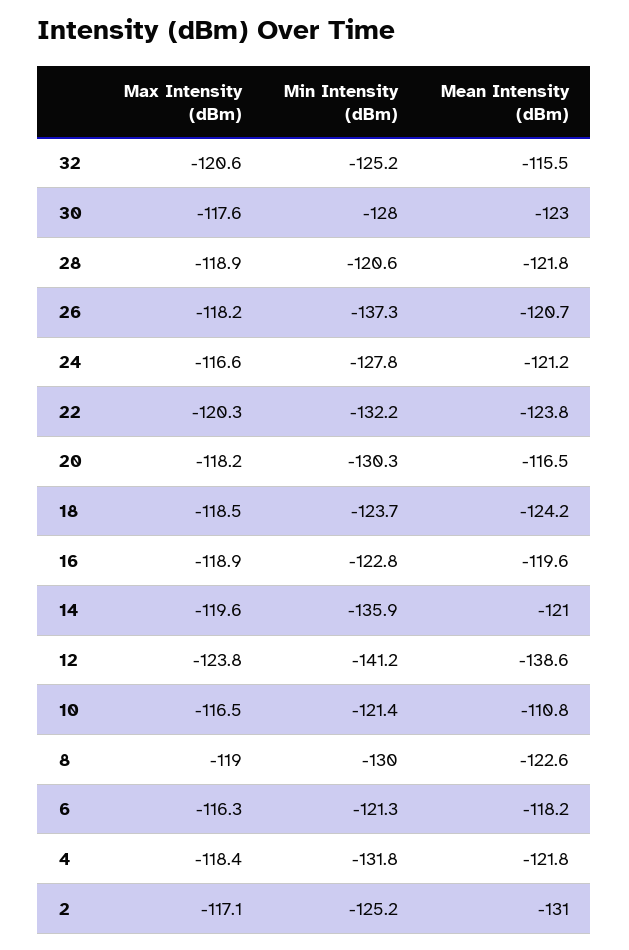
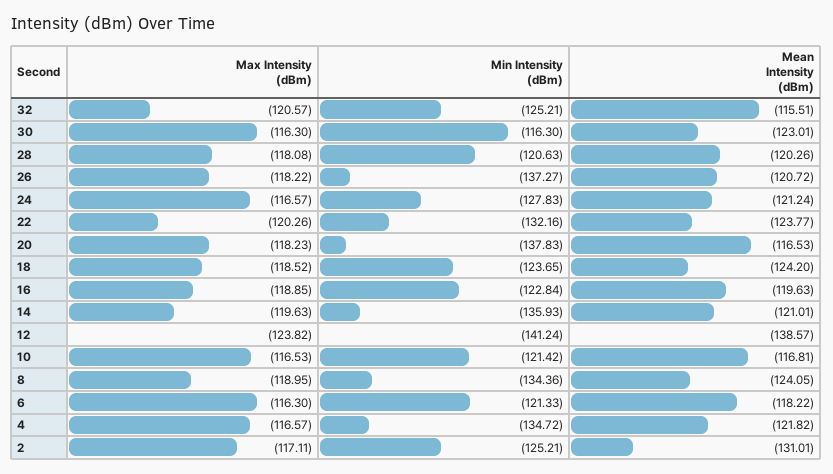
  {
    "Max Intensity (dBm)": {
      "32": -120.57,
-     "30": -117.6,
+     "30": -116.3,
-     "28": -118.9,
+     "28": -118.08,
      "26": -118.22,
      "24": -116.57,
      "22": -120.26,
      "20": -118.23,
      "18": -118.52,
      "16": -118.85,
      "14": -119.63,
      "12": -123.82,
      "10": -116.53,
      "8": -118.95,
      "6": -116.3,
-     "4": -118.4,
+     "4": -116.57,
      "2": -117.11
    },
    "Min Intensity (dBm)": {
      "32": -125.21,
-     "30": -128,
+     "30": -116.3,
      "28": -120.63,
      "26": -137.27,
      "24": -127.83,
      "22": -132.16,
-     "20": -130.3,
+     "20": -137.83,
      "18": -123.65,
      "16": -122.84,
      "14": -135.93,
      "12": -141.24,
      "10": -121.42,
-     "8": -130,
+     "8": -134.36,
      "6": -121.33,
-     "4": -131.8,
+     "4": -134.72,
      "2": -125.21
    },
    "Mean Intensity (dBm)": {
      "32": -115.51,
      "30": -123.01,
-     "28": -121.8,
+     "28": -120.26,
      "26": -120.72,
      "24": -121.24,
      "22": -123.77,
      "20": -116.53,
      "18": -124.2,
      "16": -119.63,
      "14": -121.01,
      "12": -138.57,
-     "10": -110.8,
+     "10": -116.81,
-     "8": -122.6,
+     "8": -124.05,
      "6": -118.22,
      "4": -121.82,
      "2": -131.01
    }
  }

